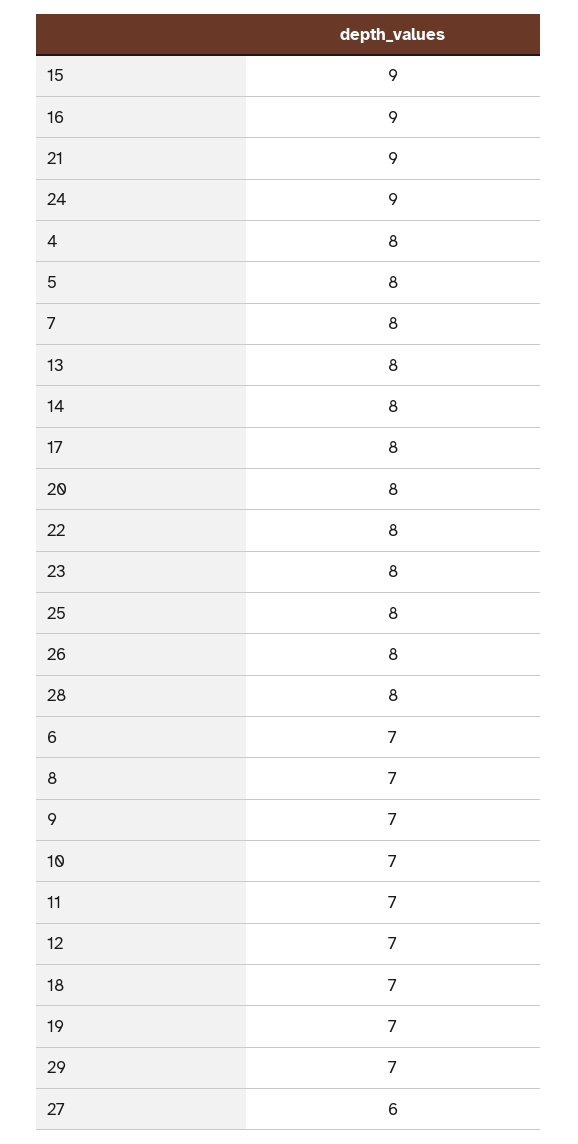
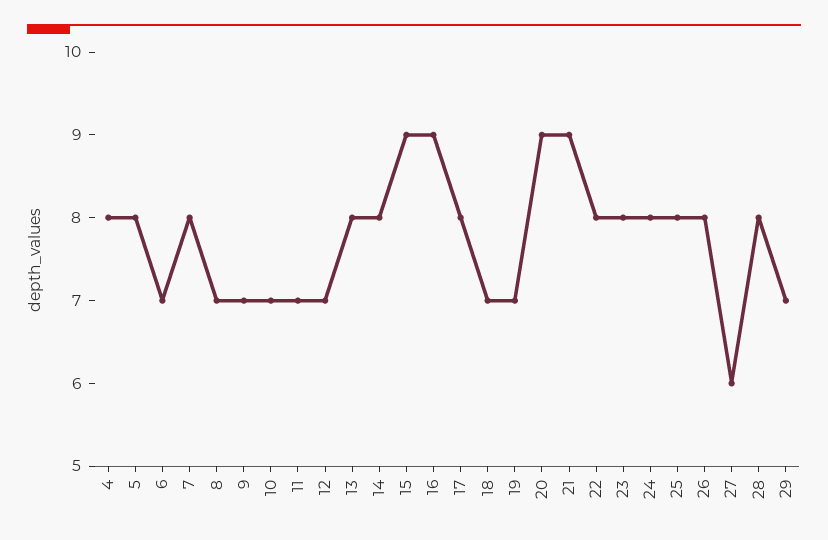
  {
    "15": 9,
    "16": 9,
    "21": 9,
-   "24": 9,
+   "24": 8,
    "4": 8,
    "5": 8,
    "7": 8,
    "13": 8,
    "14": 8,
    "17": 8,
-   "20": 8,
+   "20": 9,
    "22": 8,
    "23": 8,
    "25": 8,
    "26": 8,
    "28": 8,
    "6": 7,
    "8": 7,
    "9": 7,
    "10": 7,
    "11": 7,
    "12": 7,
    "18": 7,
    "19": 7,
    "29": 7,
    "27": 6
  }

